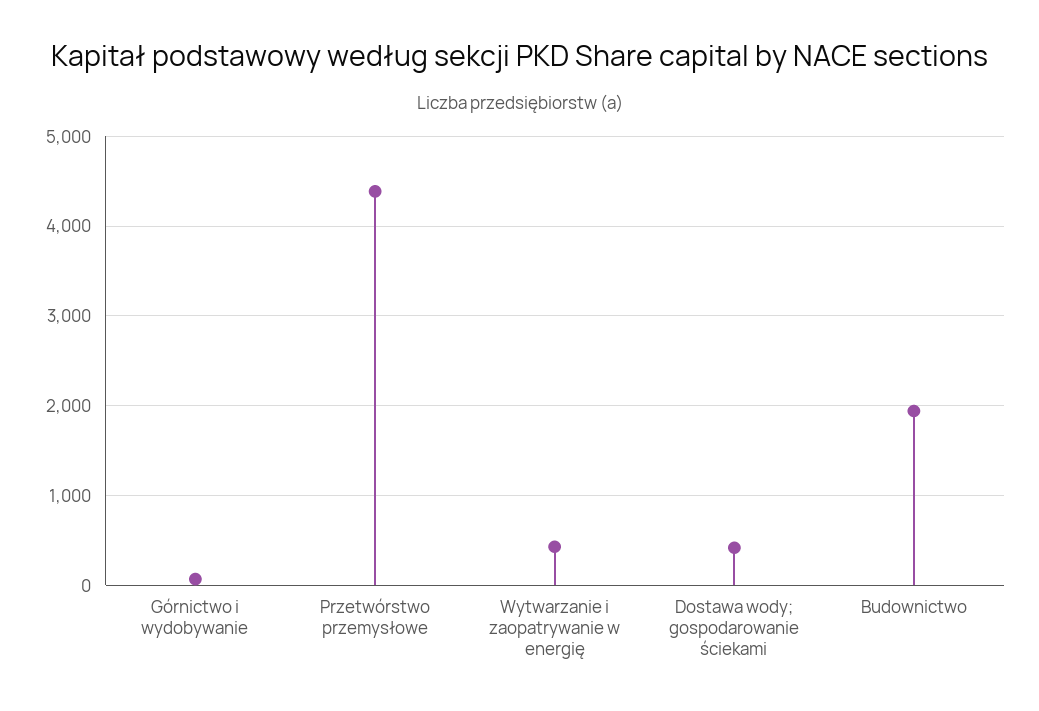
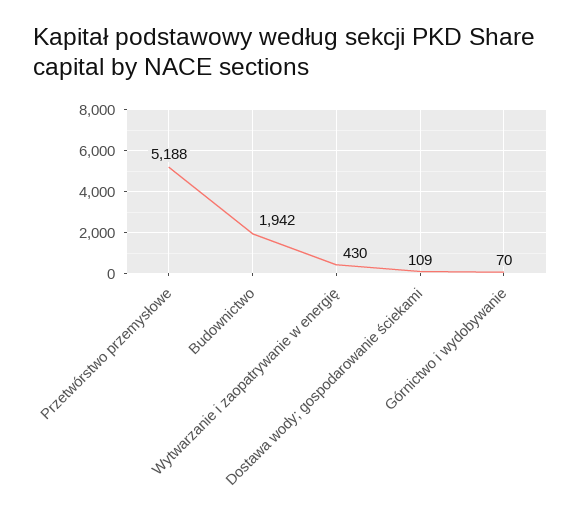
  {
    "Górnictwo i wydobywanie": 70,
-   "Przetwórstwo przemysłowe": 4400,
+   "Przetwórstwo przemysłowe": 5188,
    "Wytwarzanie i zaopatrywanie w energię": 430,
-   "Dostawa wody; gospodarowanie ściekami": 400,
+   "Dostawa wody; gospodarowanie ściekami": 109,
    "Budownictwo": 1942
  }

